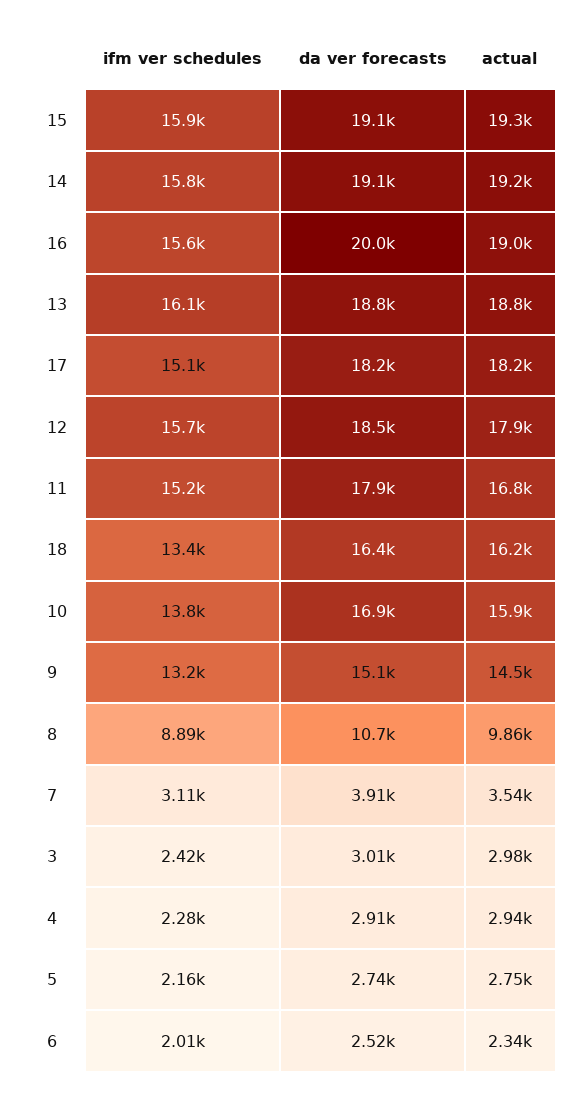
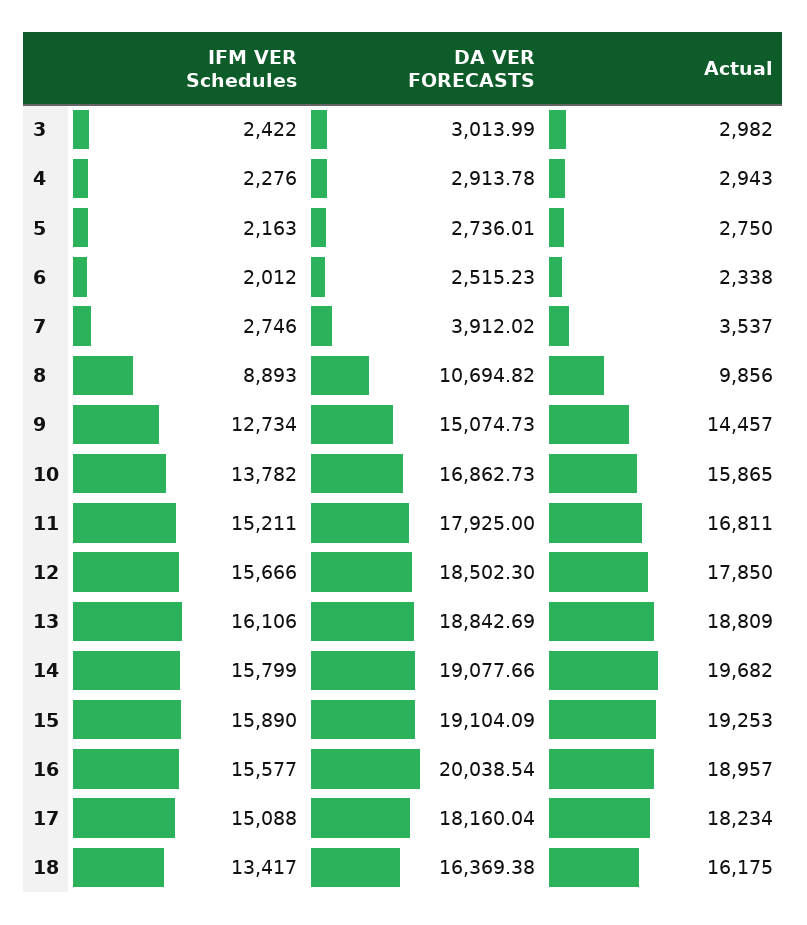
  {
    "ifm ver schedules": {
      "15": 15890,
      "14": 15799,
      "16": 15577,
      "13": 16106,
      "17": 15088,
      "12": 15666,
      "11": 15211,
      "18": 13417,
      "10": 13782,
-     "9": 13200,
+     "9": 12734,
      "8": 8893,
-     "7": 3110,
+     "7": 2746,
      "3": 2422,
      "4": 2276,
      "5": 2163,
      "6": 2012
    },
    "da ver forecasts": {
      "15": 19104.09,
      "14": 19077.66,
      "16": 20038.54,
      "13": 18842.69,
      "17": 18160.04,
      "12": 18502.3,
      "11": 17925,
      "18": 16369.38,
      "10": 16862.73,
      "9": 15074.73,
      "8": 10694.82,
      "7": 3912.02,
      "3": 3013.99,
      "4": 2913.78,
      "5": 2736.01,
      "6": 2515.23
    },
    "actual": {
      "15": 19253,
-     "14": 19200,
+     "14": 19682,
      "16": 18957,
      "13": 18809,
      "17": 18234,
      "12": 17850,
      "11": 16811,
      "18": 16175,
      "10": 15865,
      "9": 14457,
      "8": 9856,
      "7": 3537,
      "3": 2982,
      "4": 2943,
      "5": 2750,
      "6": 2338
    }
  }

